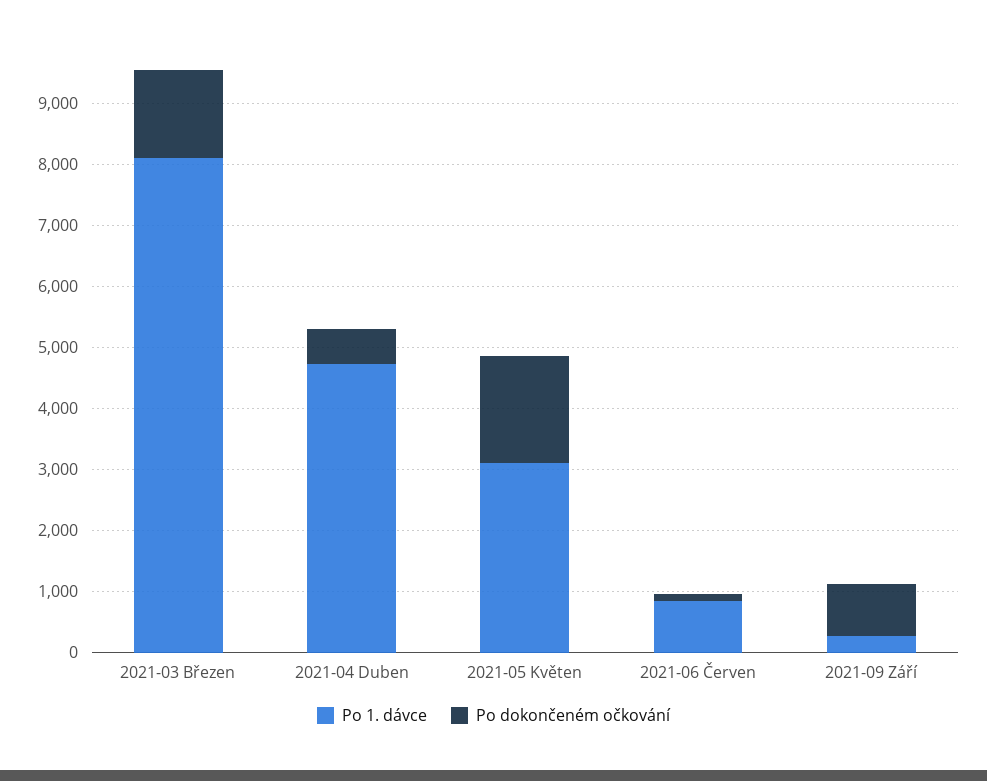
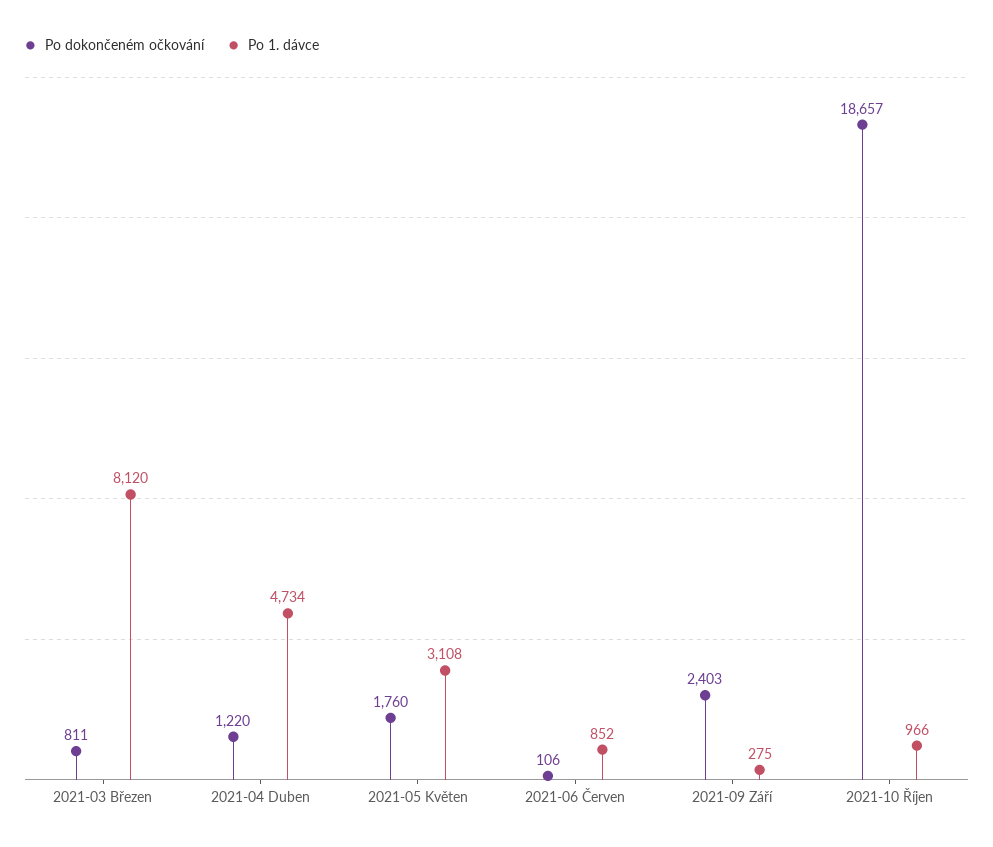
  {
    "Po 1. dávce": {
      "2021-03 Březen": 8120,
      "2021-04 Duben": 4734,
      "2021-05 Květen": 3108,
      "2021-06 Červen": 852,
-     "2021-09 Září": 275
+     "2021-09 Září": 275,
+     "2021-10 Říjen": 966
    },
    "Po dokončeném očkování": {
-     "2021-03 Březen": 1400,
+     "2021-03 Březen": 811,
-     "2021-04 Duben": 600,
+     "2021-04 Duben": 1220,
      "2021-05 Květen": 1760,
      "2021-06 Červen": 106,
-     "2021-09 Září": 800
+     "2021-09 Září": 2403,
+     "2021-10 Říjen": 18657
    }
  }

